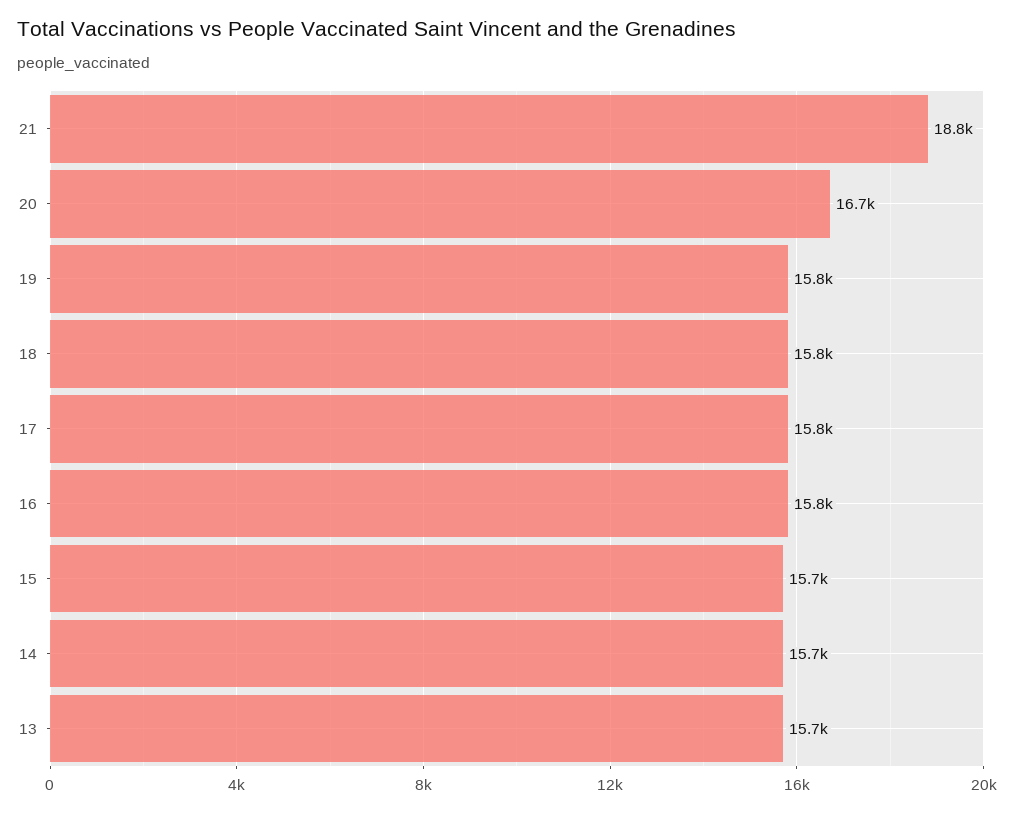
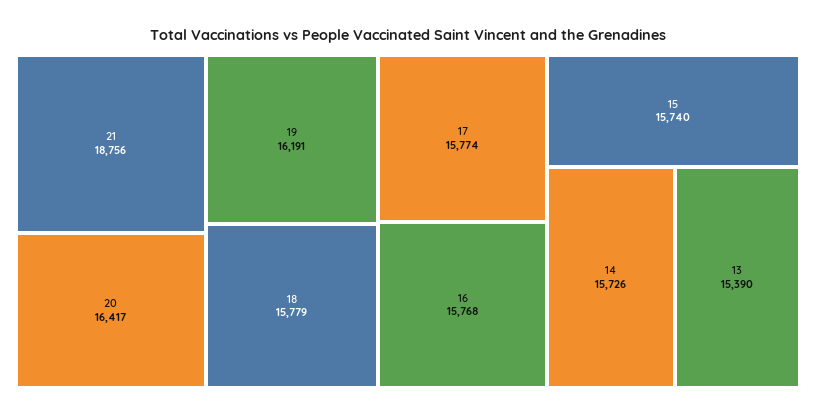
  {
    "21": 18756,
-   "20": 16700,
+   "20": 16417,
-   "19": 15800,
+   "19": 16191,
    "18": 15779,
    "17": 15774,
    "16": 15768,
    "15": 15740,
    "14": 15726,
-   "13": 15700
+   "13": 15390
  }

